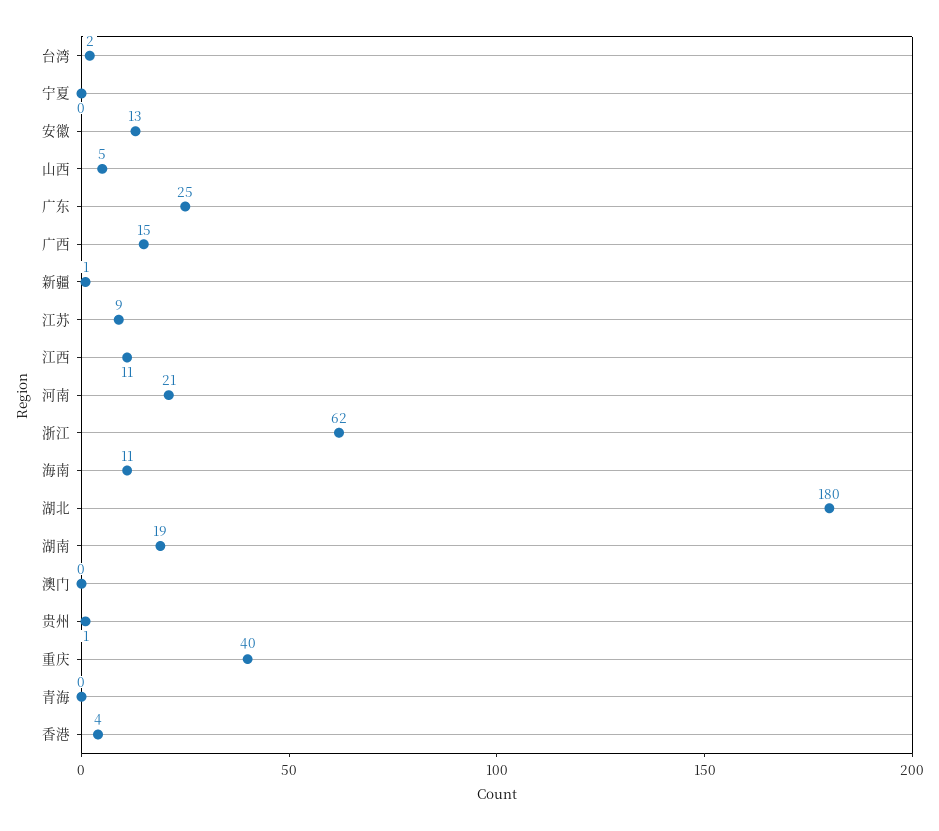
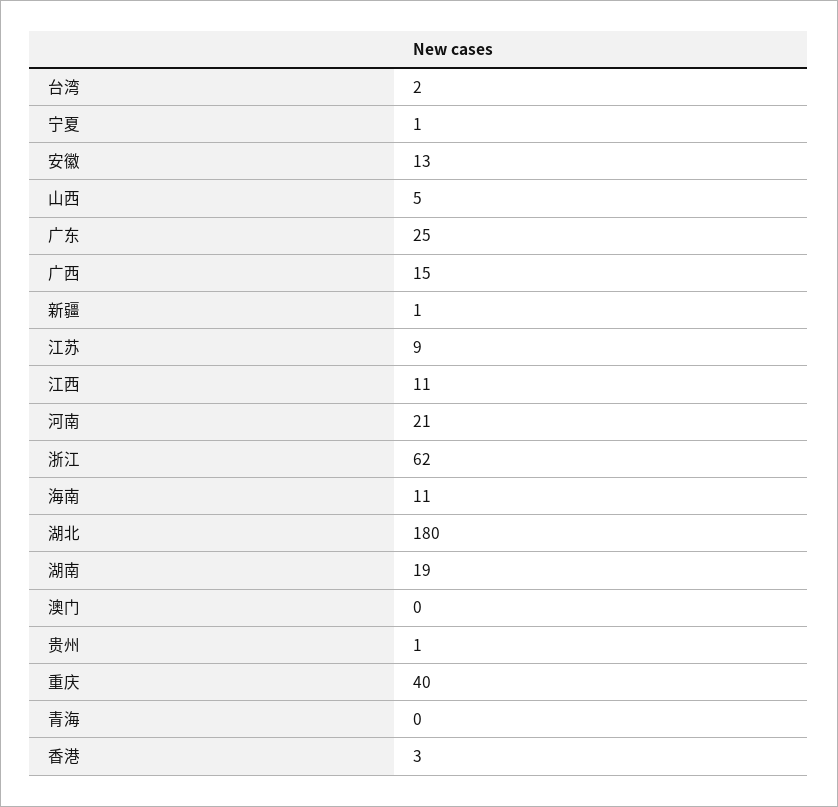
  {
    "台湾": 2,
-   "宁夏": 0,
+   "宁夏": 1,
    "安徽": 13,
    "山西": 5,
    "广东": 25,
    "广西": 15,
    "新疆": 1,
    "江苏": 9,
    "江西": 11,
    "河南": 21,
    "浙江": 62,
    "海南": 11,
    "湖北": 180,
    "湖南": 19,
    "澳门": 0,
    "贵州": 1,
    "重庆": 40,
    "青海": 0,
-   "香港": 4
+   "香港": 3
  }

